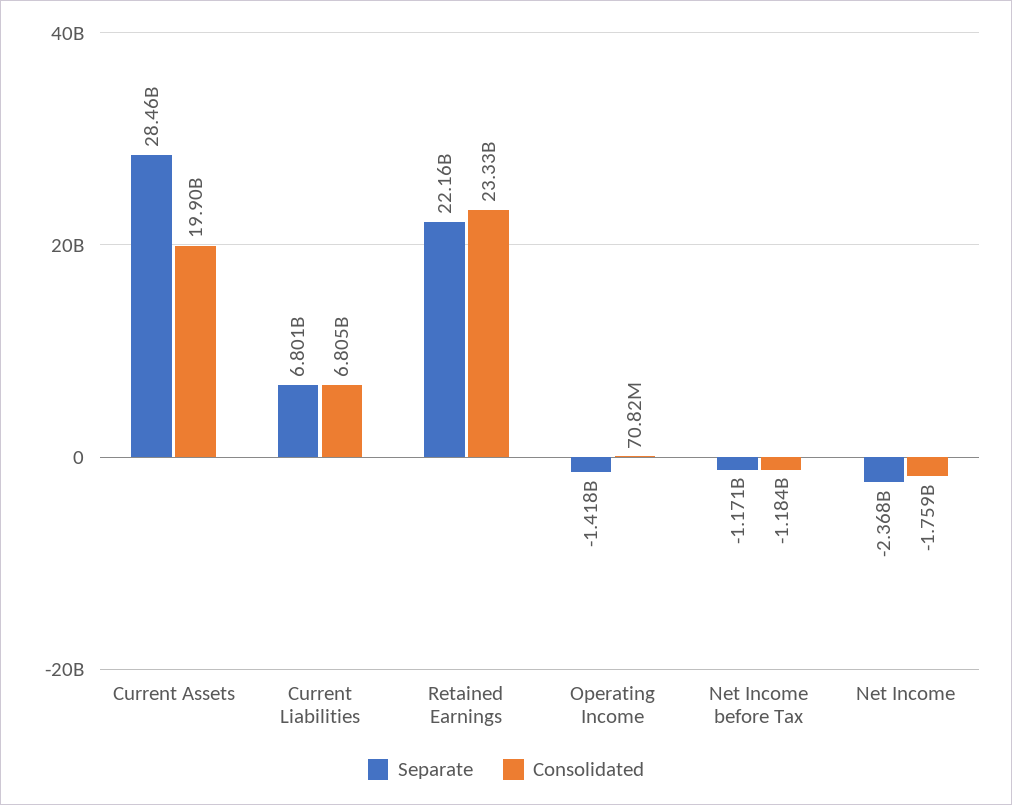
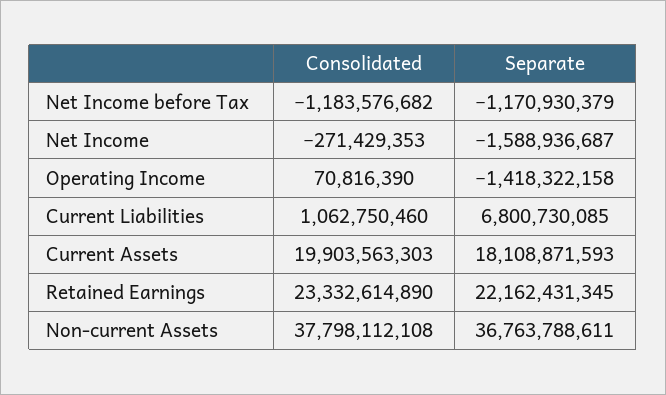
  {
    "Separate": {
-     "Current Assets": 28460000000,
+     "Current Assets": 18108871593,
      "Current Liabilities": 6800730085,
      "Retained Earnings": 22162431345,
      "Operating Income": -1418322158,
      "Net Income before Tax": -1170930379,
-     "Net Income": -2368000000
+     "Net Income": -1588936687,
+     "Non-current Assets": 36763788611
    },
    "Consolidated": {
      "Current Assets": 19903563303,
-     "Current Liabilities": 6805000000,
+     "Current Liabilities": 1062750460,
      "Retained Earnings": 23332614890,
      "Operating Income": 70816390,
      "Net Income before Tax": -1183576682,
-     "Net Income": -1759000000
+     "Net Income": -271429353,
+     "Non-current Assets": 37798112108
    }
  }

